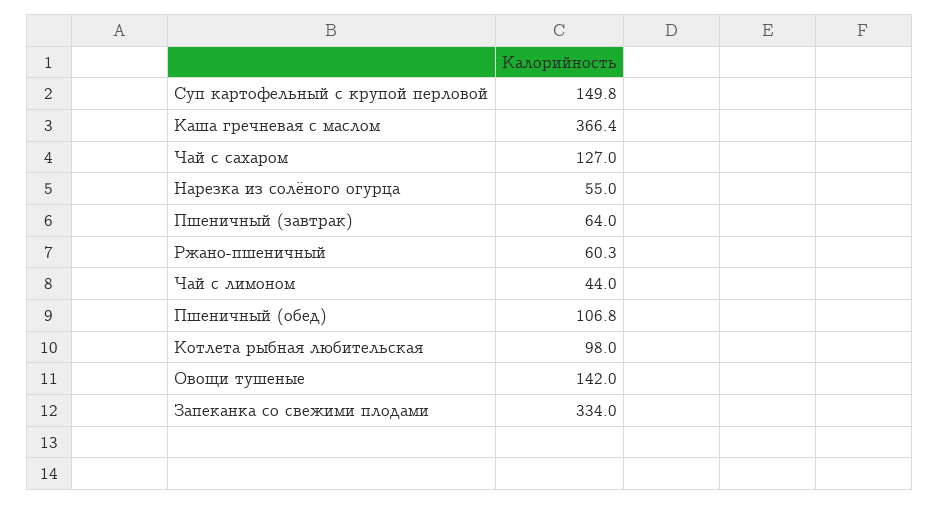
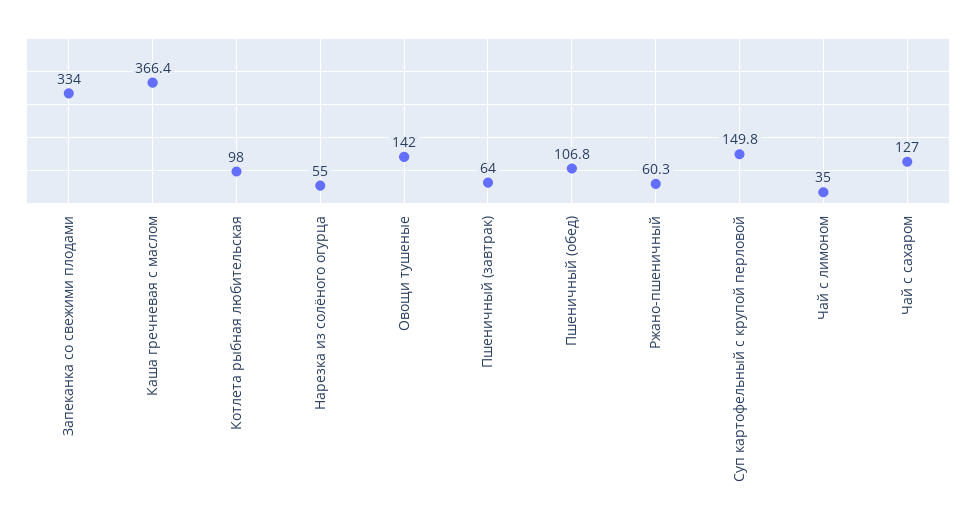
  {
    "Суп картофельный с крупой перловой": 149.8,
    "Каша гречневая с маслом": 366.4,
    "Чай с сахаром": 127,
    "Нарезка из солёного огурца": 55,
    "Пшеничный (завтрак)": 64,
    "Ржано-пшеничный": 60.3,
-   "Чай с лимоном": 44,
+   "Чай с лимоном": 35,
    "Пшеничный (обед)": 106.8,
    "Котлета рыбная любительская": 98,
    "Овощи тушеные": 142,
    "Запеканка со свежими плодами": 334
  }

